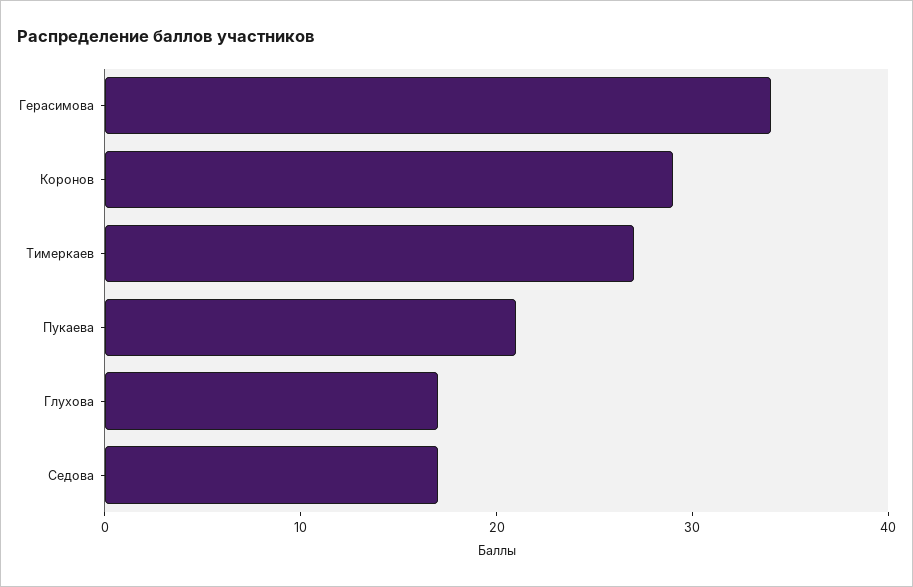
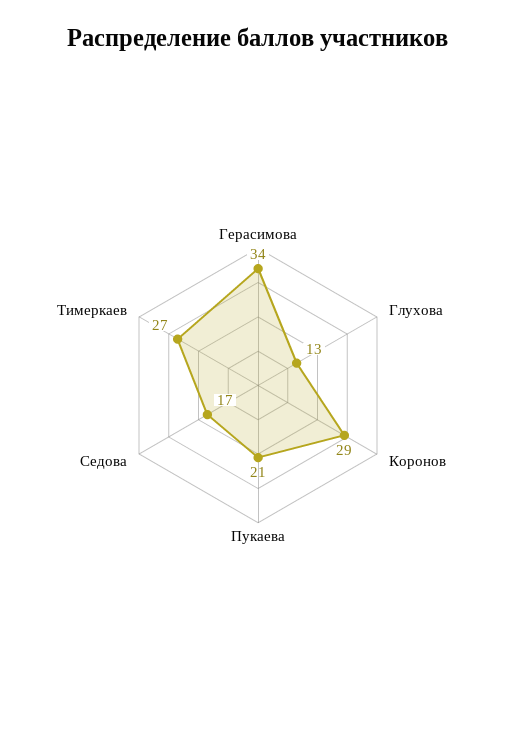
  {
    "Герасимова": 34,
    "Коронов": 29,
    "Тимеркаев": 27,
    "Пукаева": 21,
-   "Глухова": 17,
+   "Глухова": 13,
    "Седова": 17
  }

